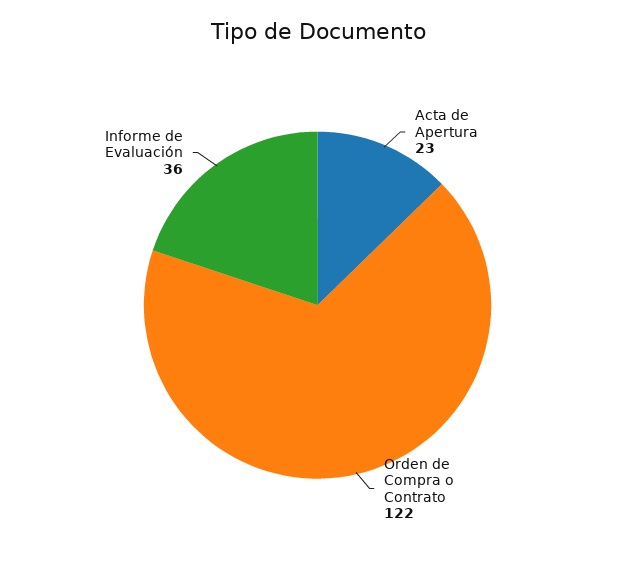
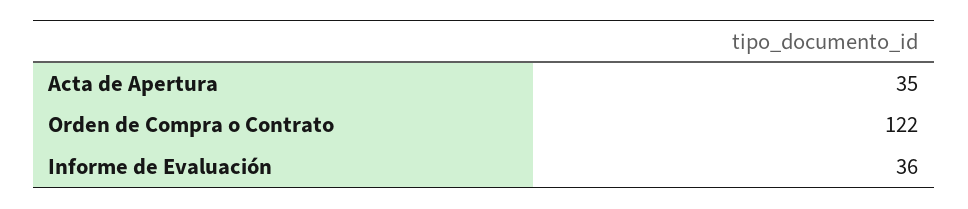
  {
-   "Acta de Apertura": 23,
+   "Acta de Apertura": 35,
    "Orden de Compra o Contrato": 122,
    "Informe de Evaluación": 36
  }

